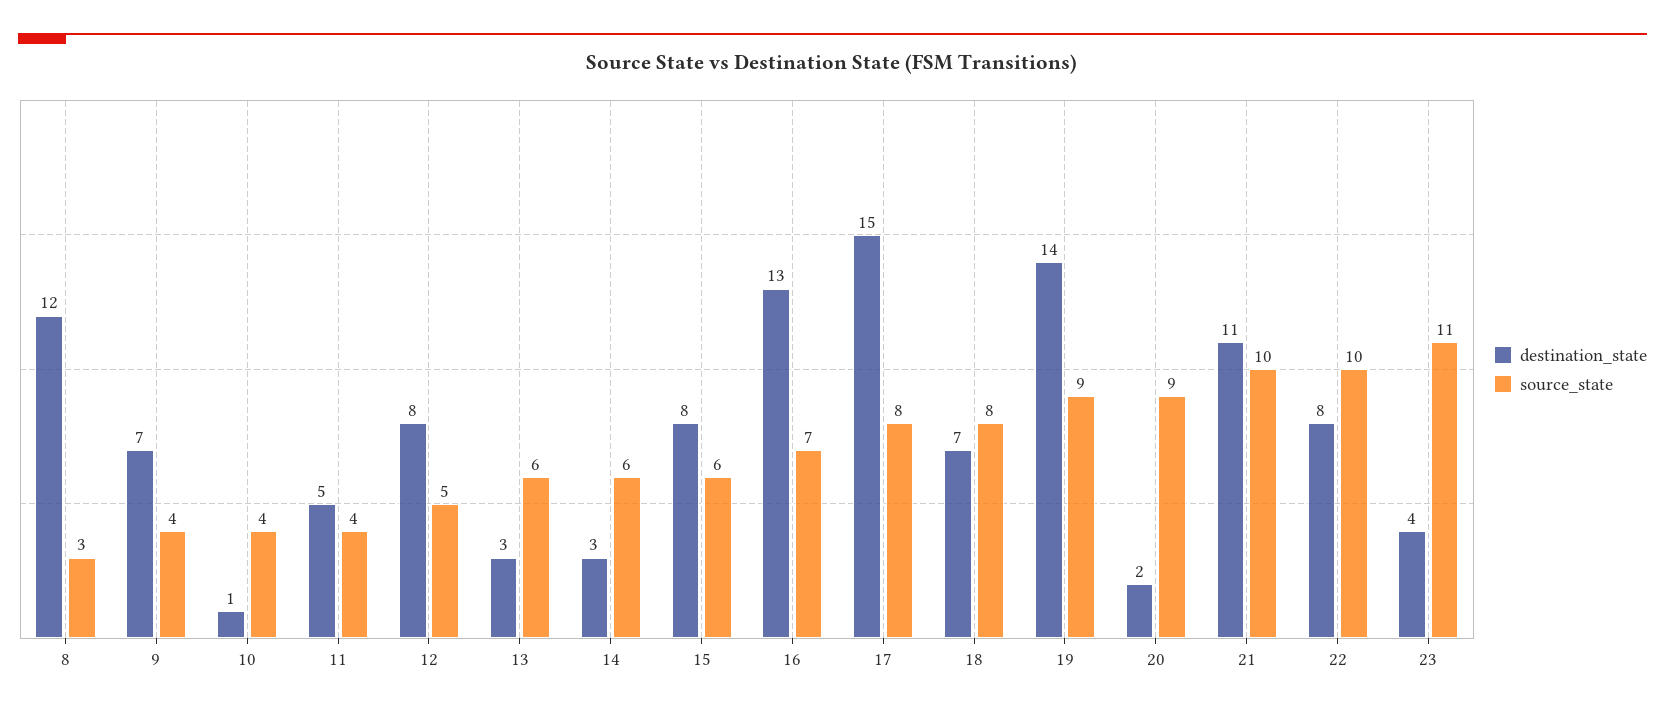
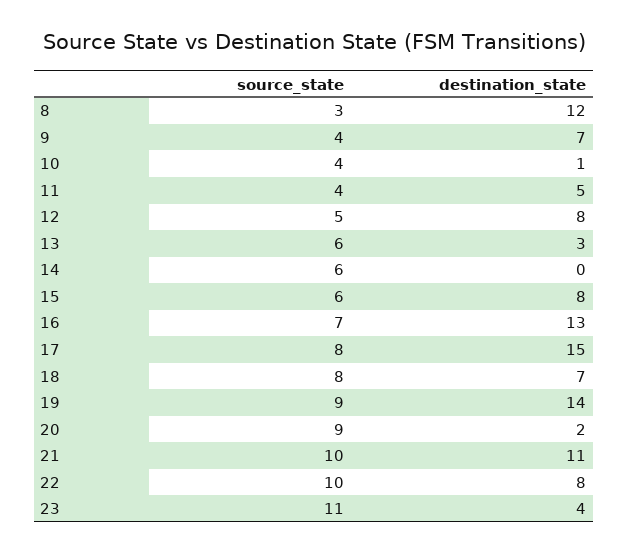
  {
    "destination_state": {
      "8": 12,
      "9": 7,
      "10": 1,
      "11": 5,
      "12": 8,
      "13": 3,
-     "14": 3,
+     "14": 0,
      "15": 8,
      "16": 13,
      "17": 15,
      "18": 7,
      "19": 14,
      "20": 2,
      "21": 11,
      "22": 8,
      "23": 4
    },
    "source_state": {
      "8": 3,
      "9": 4,
      "10": 4,
      "11": 4,
      "12": 5,
      "13": 6,
      "14": 6,
      "15": 6,
      "16": 7,
      "17": 8,
      "18": 8,
      "19": 9,
      "20": 9,
      "21": 10,
      "22": 10,
      "23": 11
    }
  }

